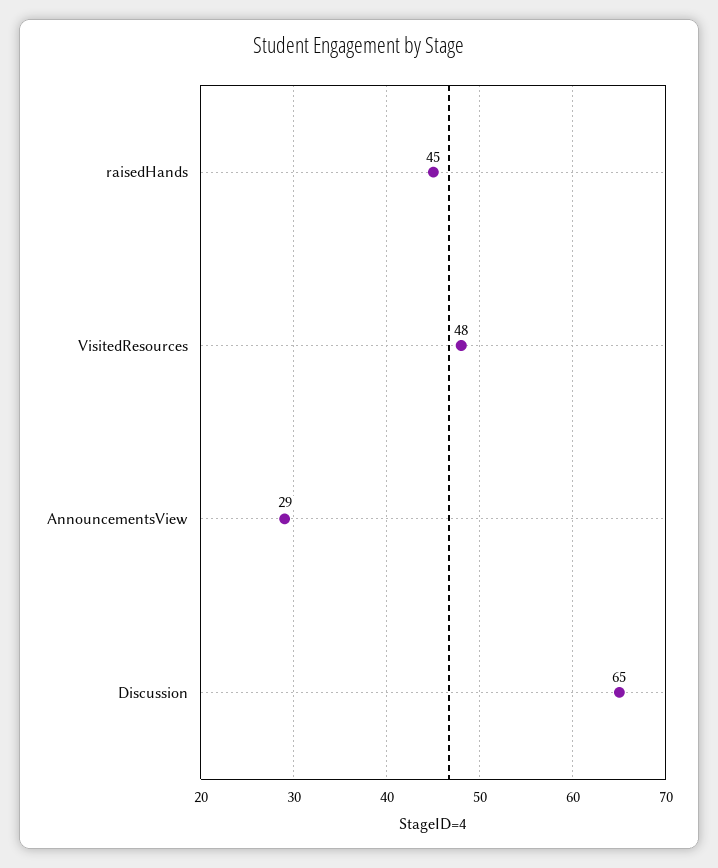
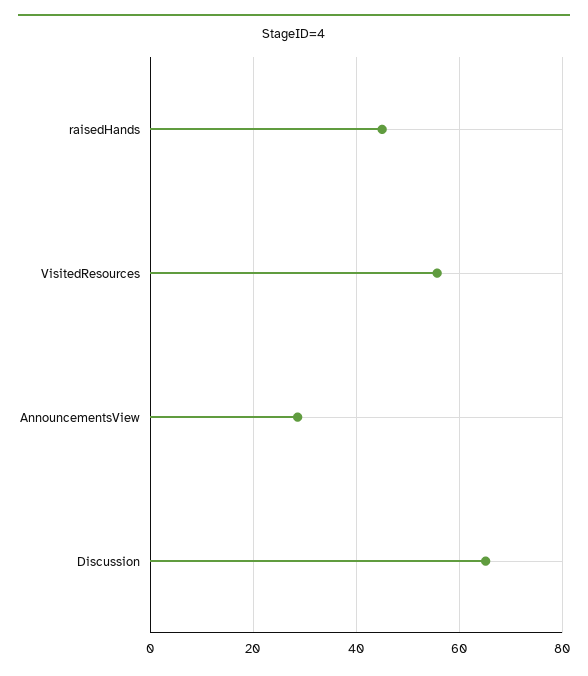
  {
    "raisedHands": 45,
-   "VisitedResources": 48,
+   "VisitedResources": 56,
    "AnnouncementsView": 29,
    "Discussion": 65
  }

